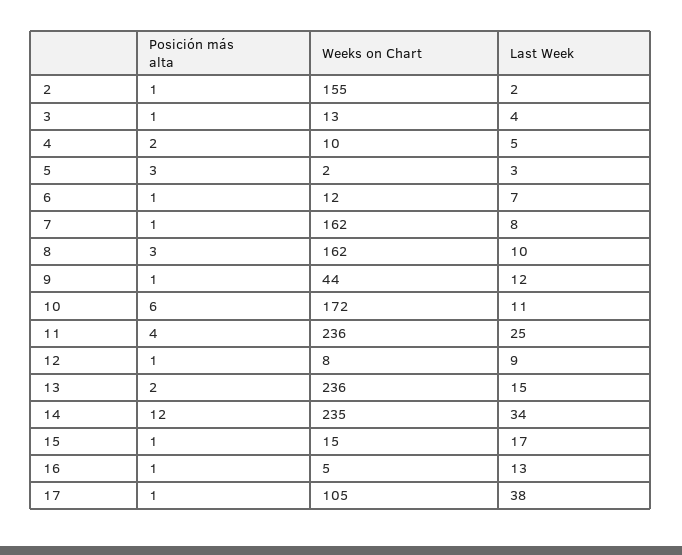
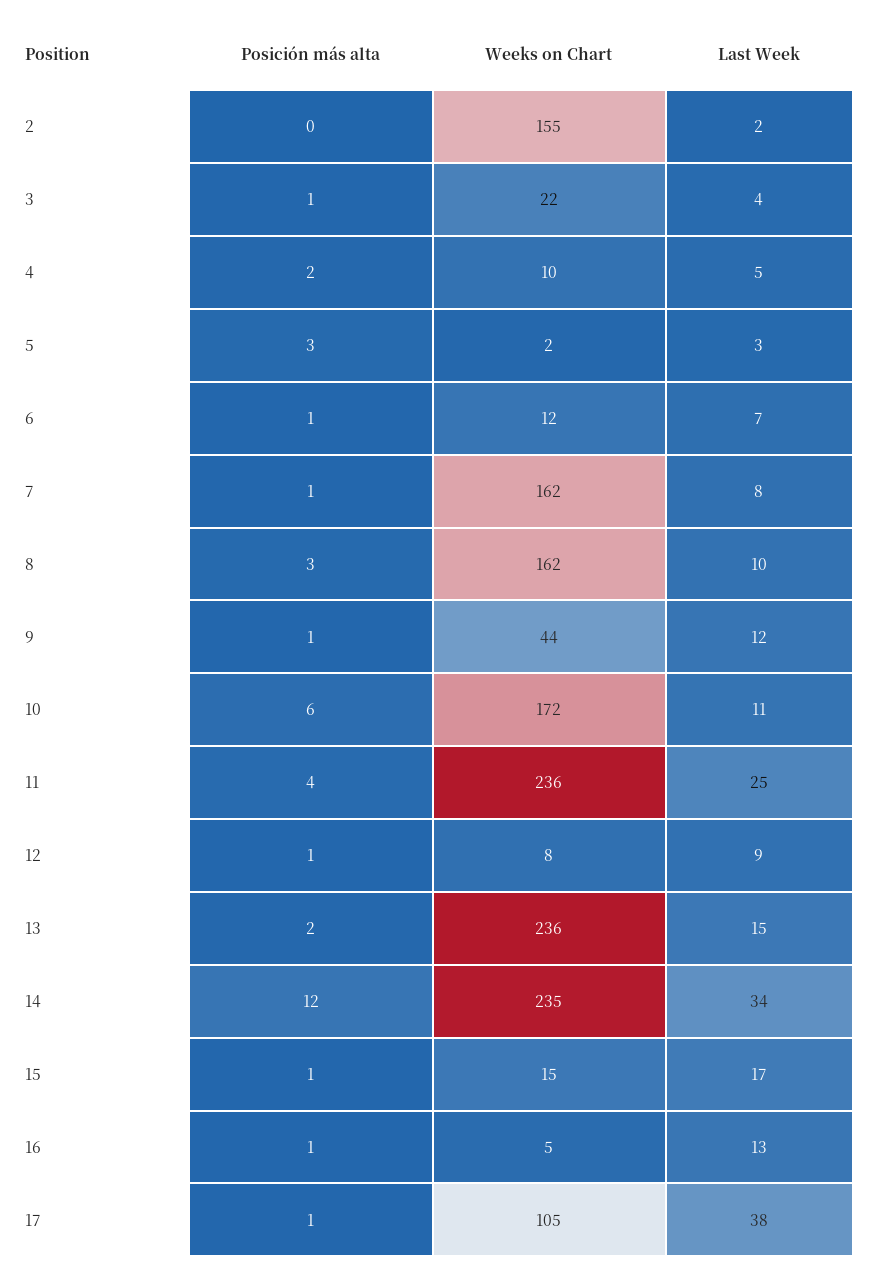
  {
    "Posición más alta": {
-     "2": 1,
+     "2": 0,
      "3": 1,
      "4": 2,
      "5": 3,
      "6": 1,
      "7": 1,
      "8": 3,
      "9": 1,
      "10": 6,
      "11": 4,
      "12": 1,
      "13": 2,
      "14": 12,
      "15": 1,
      "16": 1,
      "17": 1
    },
    "Weeks on Chart": {
      "2": 155,
-     "3": 13,
+     "3": 22,
      "4": 10,
      "5": 2,
      "6": 12,
      "7": 162,
      "8": 162,
      "9": 44,
      "10": 172,
      "11": 236,
      "12": 8,
      "13": 236,
      "14": 235,
      "15": 15,
      "16": 5,
      "17": 105
    },
    "Last Week": {
      "2": 2,
      "3": 4,
      "4": 5,
      "5": 3,
      "6": 7,
      "7": 8,
      "8": 10,
      "9": 12,
      "10": 11,
      "11": 25,
      "12": 9,
      "13": 15,
      "14": 34,
      "15": 17,
      "16": 13,
      "17": 38
    }
  }

